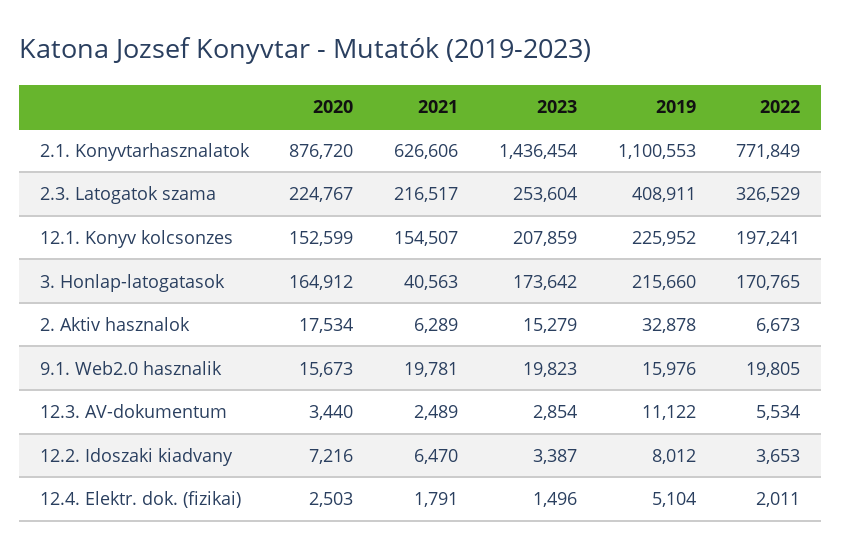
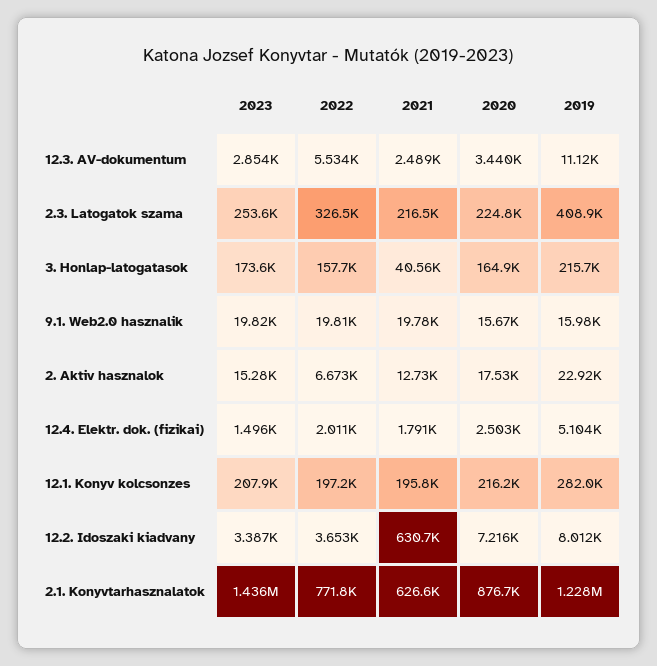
  {
    "2020": {
      "2.1. Konyvtarhasznalatok": 876720,
      "2.3. Latogatok szama": 224767,
-     "12.1. Konyv kolcsonzes": 152599,
+     "12.1. Konyv kolcsonzes": 216200,
      "3. Honlap-latogatasok": 164912,
      "2. Aktiv hasznalok": 17534,
      "9.1. Web2.0 hasznalik": 15673,
      "12.3. AV-dokumentum": 3440,
      "12.2. Idoszaki kiadvany": 7216,
      "12.4. Elektr. dok. (fizikai)": 2503
    },
    "2021": {
      "2.1. Konyvtarhasznalatok": 626606,
      "2.3. Latogatok szama": 216517,
-     "12.1. Konyv kolcsonzes": 154507,
+     "12.1. Konyv kolcsonzes": 195800,
      "3. Honlap-latogatasok": 40563,
-     "2. Aktiv hasznalok": 6289,
+     "2. Aktiv hasznalok": 12730,
      "9.1. Web2.0 hasznalik": 19781,
      "12.3. AV-dokumentum": 2489,
-     "12.2. Idoszaki kiadvany": 6470,
+     "12.2. Idoszaki kiadvany": 630700,
      "12.4. Elektr. dok. (fizikai)": 1791
    },
    "2023": {
      "2.1. Konyvtarhasznalatok": 1436454,
      "2.3. Latogatok szama": 253604,
      "12.1. Konyv kolcsonzes": 207859,
      "3. Honlap-latogatasok": 173642,
      "2. Aktiv hasznalok": 15279,
      "9.1. Web2.0 hasznalik": 19823,
      "12.3. AV-dokumentum": 2854,
      "12.2. Idoszaki kiadvany": 3387,
      "12.4. Elektr. dok. (fizikai)": 1496
    },
    "2019": {
-     "2.1. Konyvtarhasznalatok": 1100553,
+     "2.1. Konyvtarhasznalatok": 1228000,
      "2.3. Latogatok szama": 408911,
-     "12.1. Konyv kolcsonzes": 225952,
+     "12.1. Konyv kolcsonzes": 282000,
      "3. Honlap-latogatasok": 215660,
-     "2. Aktiv hasznalok": 32878,
+     "2. Aktiv hasznalok": 22920,
      "9.1. Web2.0 hasznalik": 15976,
      "12.3. AV-dokumentum": 11122,
      "12.2. Idoszaki kiadvany": 8012,
      "12.4. Elektr. dok. (fizikai)": 5104
    },
    "2022": {
      "2.1. Konyvtarhasznalatok": 771849,
      "2.3. Latogatok szama": 326529,
      "12.1. Konyv kolcsonzes": 197241,
-     "3. Honlap-latogatasok": 170765,
+     "3. Honlap-latogatasok": 157700,
      "2. Aktiv hasznalok": 6673,
      "9.1. Web2.0 hasznalik": 19805,
      "12.3. AV-dokumentum": 5534,
      "12.2. Idoszaki kiadvany": 3653,
      "12.4. Elektr. dok. (fizikai)": 2011
    }
  }

